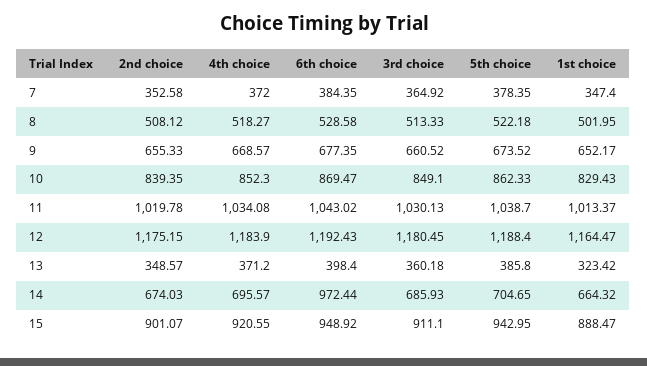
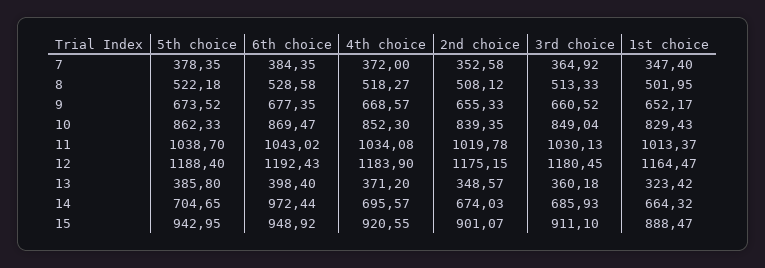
  {
    "2nd choice": {
      "7": 352.58,
      "8": 508.12,
      "9": 655.33,
      "10": 839.35,
      "11": 1019.78,
      "12": 1175.15,
      "13": 348.57,
      "14": 674.03,
      "15": 901.07
    },
    "4th choice": {
      "7": 372,
      "8": 518.27,
      "9": 668.57,
      "10": 852.3,
      "11": 1034.08,
      "12": 1183.9,
      "13": 371.2,
      "14": 695.57,
      "15": 920.55
    },
    "6th choice": {
      "7": 384.35,
      "8": 528.58,
      "9": 677.35,
      "10": 869.47,
      "11": 1043.02,
      "12": 1192.43,
      "13": 398.4,
      "14": 972.44,
      "15": 948.92
    },
    "3rd choice": {
      "7": 364.92,
      "8": 513.33,
      "9": 660.52,
-     "10": 849.1,
+     "10": 849.04,
      "11": 1030.13,
      "12": 1180.45,
      "13": 360.18,
      "14": 685.93,
      "15": 911.1
    },
    "5th choice": {
      "7": 378.35,
      "8": 522.18,
      "9": 673.52,
      "10": 862.33,
      "11": 1038.7,
      "12": 1188.4,
      "13": 385.8,
      "14": 704.65,
      "15": 942.95
    },
    "1st choice": {
      "7": 347.4,
      "8": 501.95,
      "9": 652.17,
      "10": 829.43,
      "11": 1013.37,
      "12": 1164.47,
      "13": 323.42,
      "14": 664.32,
      "15": 888.47
    }
  }

